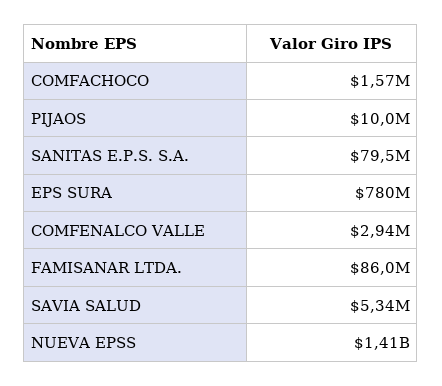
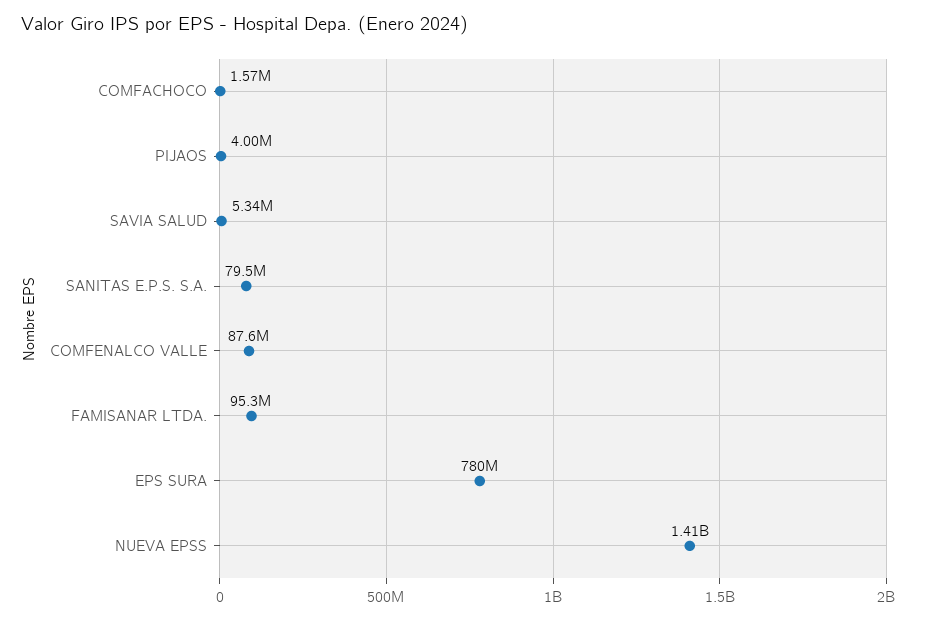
  {
    "COMFACHOCO": 1570000,
-   "PIJAOS": 10000000,
+   "PIJAOS": 4000000,
    "SANITAS E.P.S. S.A.": 79500000,
    "EPS SURA": 780000000,
-   "COMFENALCO VALLE": 2940000,
+   "COMFENALCO VALLE": 87600000,
-   "FAMISANAR LTDA.": 86000000,
+   "FAMISANAR LTDA.": 95300000,
    "SAVIA SALUD": 5340000,
    "NUEVA EPSS": 1410000000
  }

